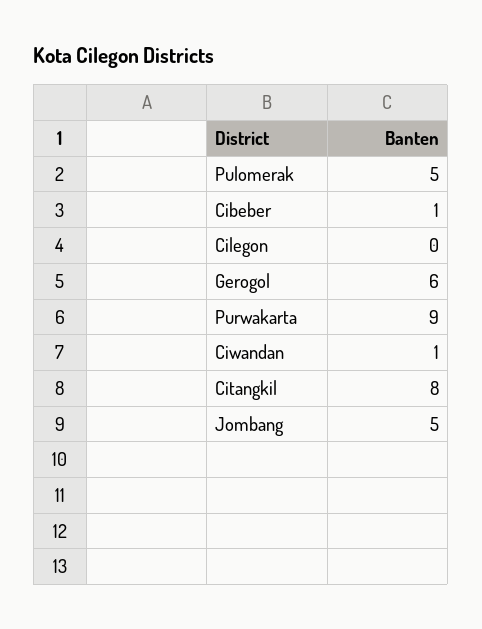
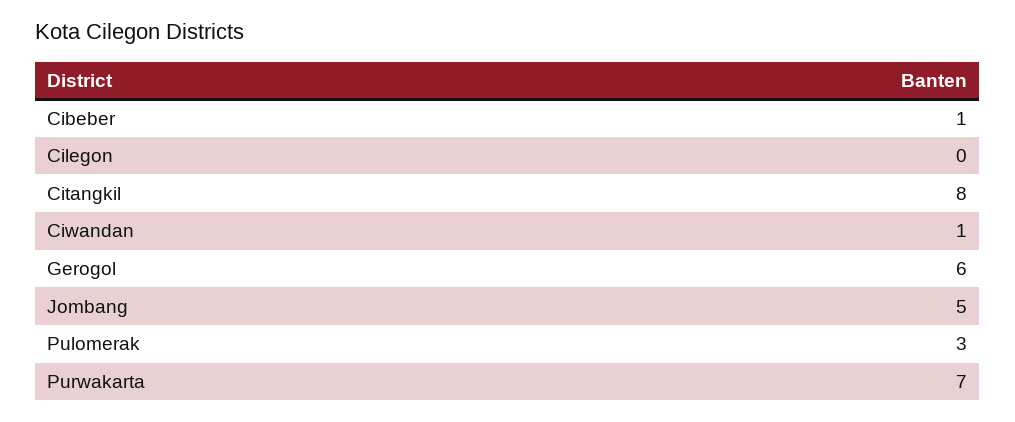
  {
-   "Pulomerak": 5,
+   "Pulomerak": 3,
    "Cibeber": 1,
    "Cilegon": 0,
    "Gerogol": 6,
-   "Purwakarta": 9,
+   "Purwakarta": 7,
    "Ciwandan": 1,
    "Citangkil": 8,
    "Jombang": 5
  }

